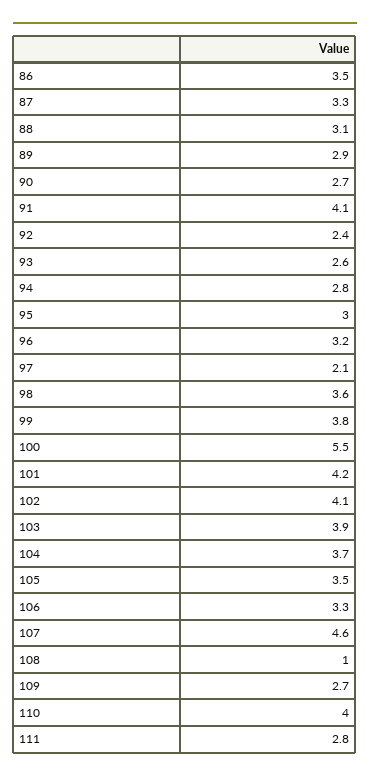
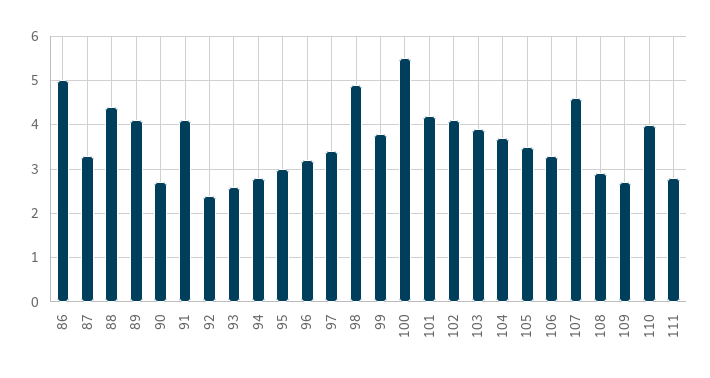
  {
-   "86": 3.5,
+   "86": 5,
    "87": 3.3,
-   "88": 3.1,
+   "88": 4.5,
-   "89": 2.9,
+   "89": 4,
    "90": 2.7,
    "91": 4.1,
    "92": 2.4,
    "93": 2.6,
    "94": 2.8,
    "95": 3,
    "96": 3.2,
-   "97": 2.1,
+   "97": 3.5,
-   "98": 3.6,
+   "98": 5,
    "99": 3.8,
    "100": 5.5,
    "101": 4.2,
    "102": 4.1,
    "103": 3.9,
    "104": 3.7,
    "105": 3.5,
    "106": 3.3,
    "107": 4.6,
-   "108": 1,
+   "108": 3,
    "109": 2.7,
    "110": 4,
    "111": 2.8
  }

